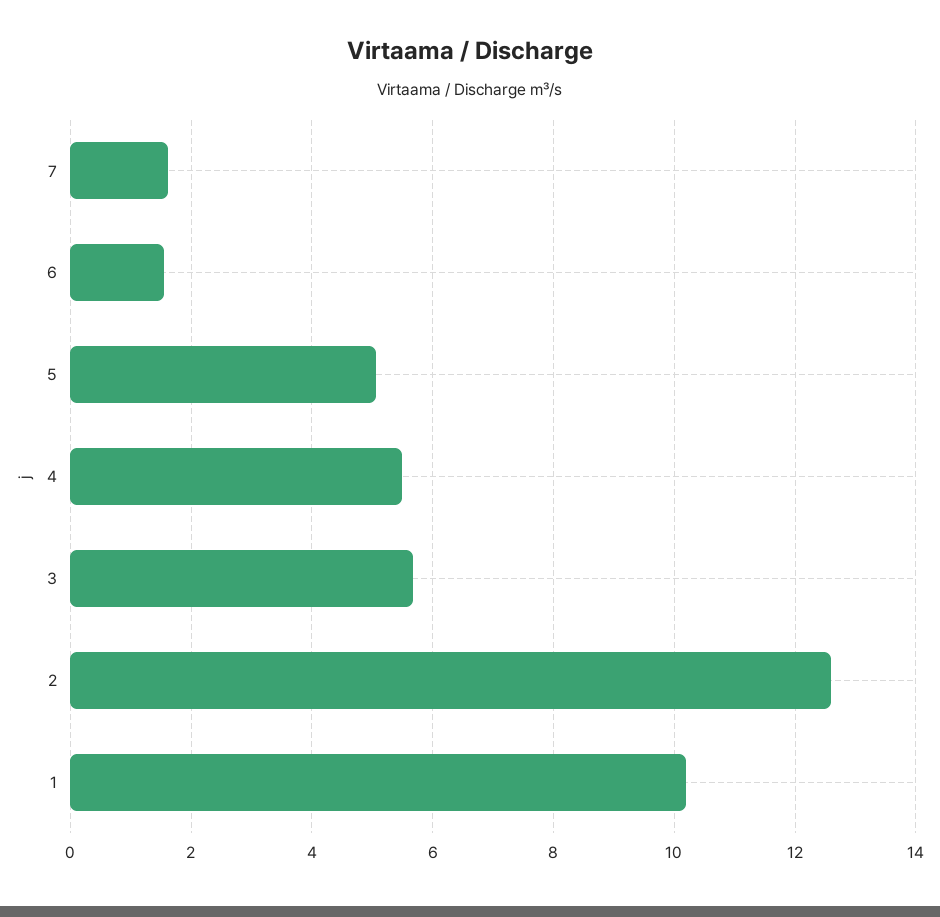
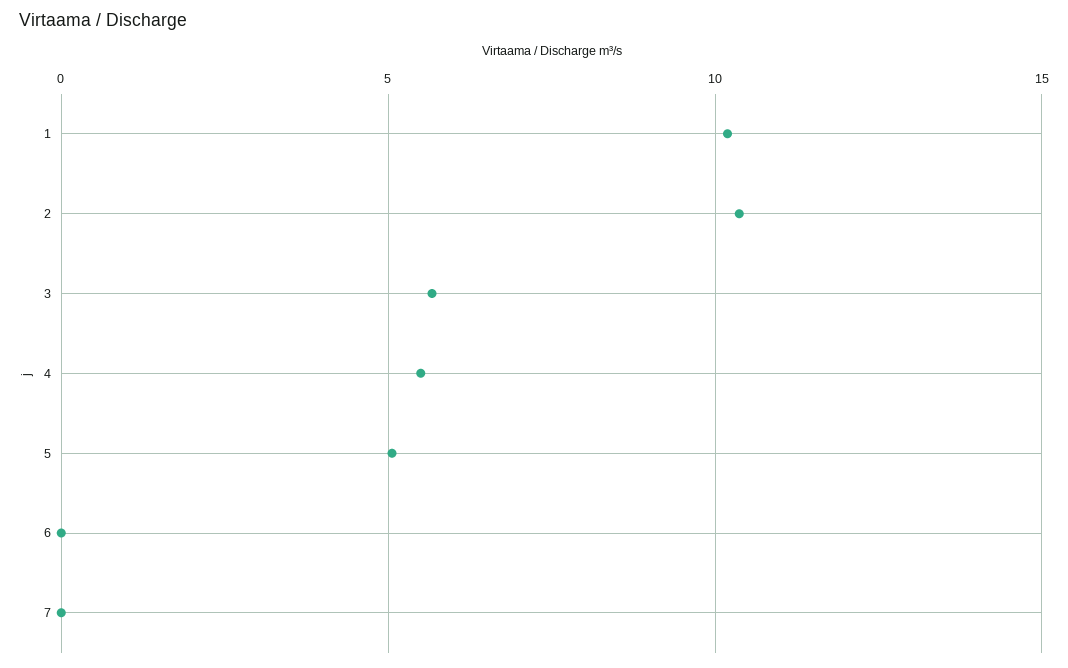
  {
-   "7": 1.6,
+   "7": 0,
-   "6": 1.6,
+   "6": 0,
    "5": 5,
    "4": 5.6,
    "3": 5.6,
-   "2": 12.6,
+   "2": 10.5,
    "1": 10.2
  }

